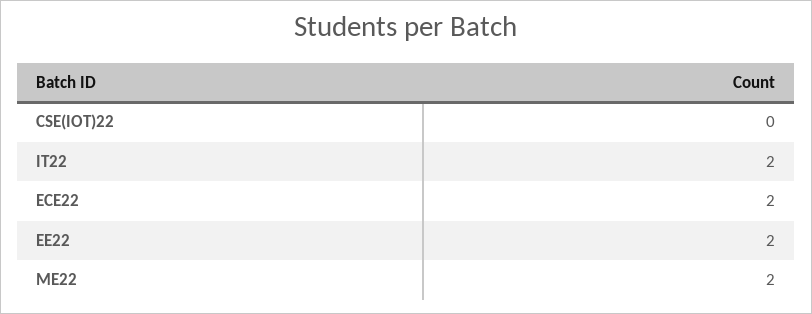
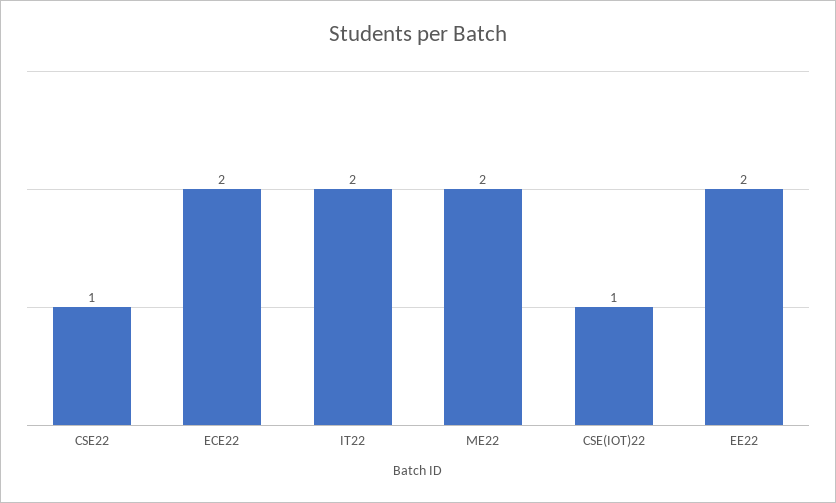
  {
-   "CSE(IOT)22": 0,
+   "CSE(IOT)22": 1,
    "IT22": 2,
    "ECE22": 2,
    "EE22": 2,
-   "ME22": 2
+   "ME22": 2,
+   "CSE22": 1
  }

